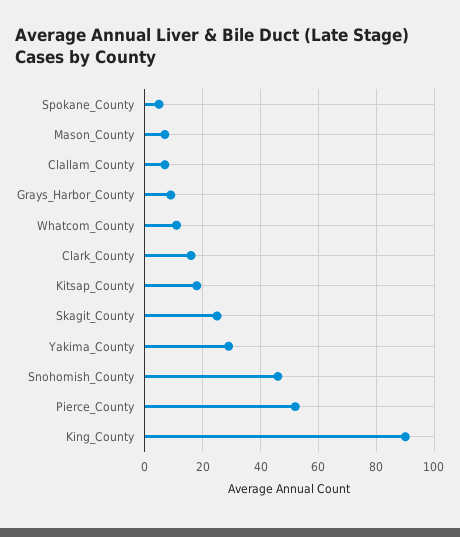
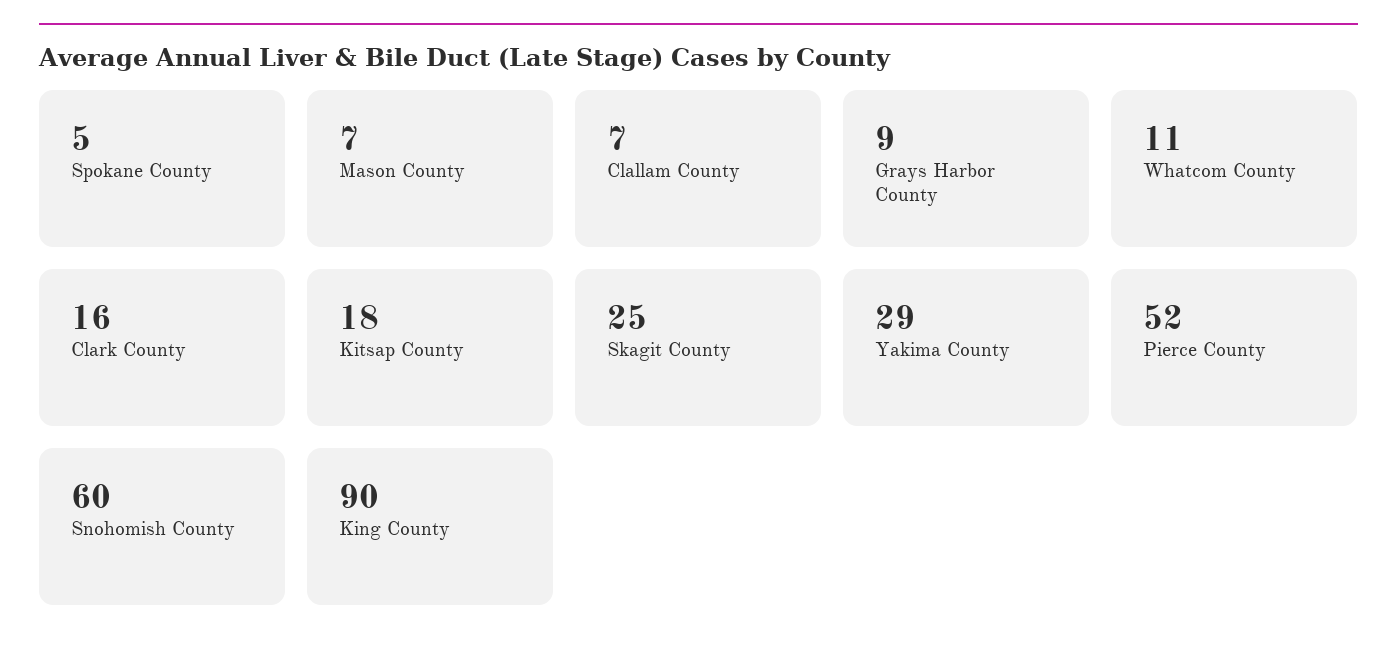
  {
    "Spokane_County": 5,
    "Mason_County": 7,
    "Clallam_County": 7,
    "Grays_Harbor_County": 9,
    "Whatcom_County": 11,
    "Clark_County": 16,
    "Kitsap_County": 18,
    "Skagit_County": 25,
    "Yakima_County": 29,
-   "Snohomish_County": 45,
+   "Snohomish_County": 60,
    "Pierce_County": 52,
    "King_County": 90
  }

